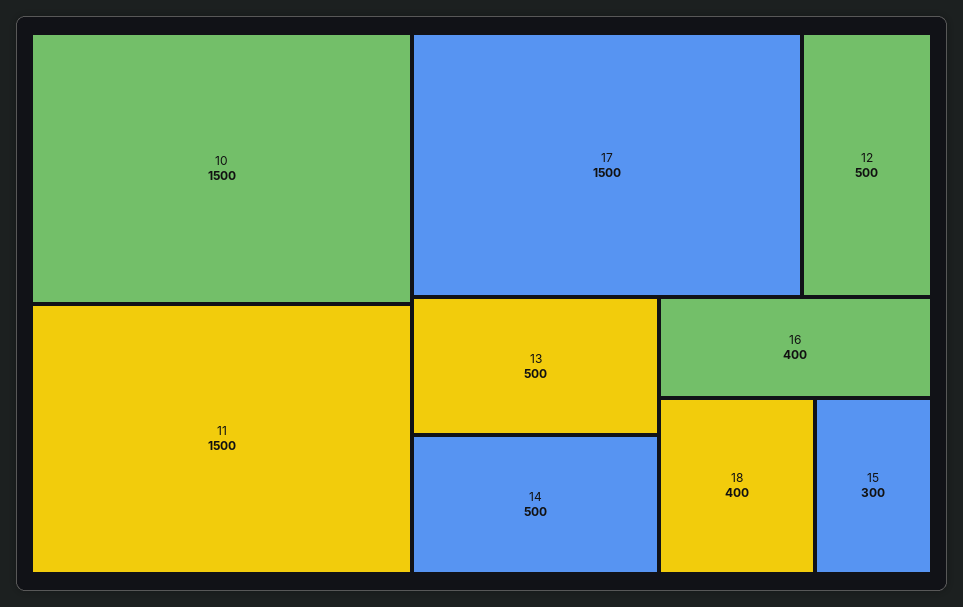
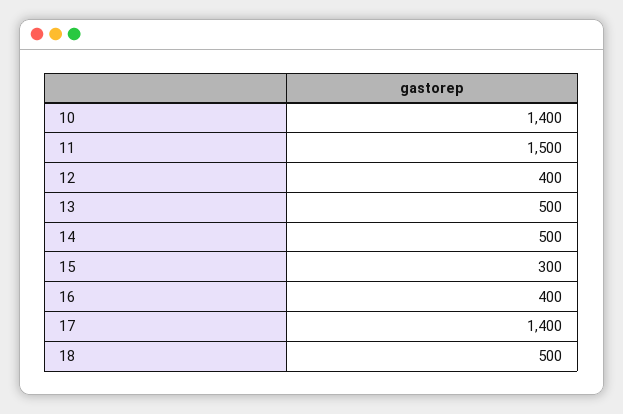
  {
-   "10": 1500,
+   "10": 1400,
    "11": 1500,
-   "17": 1500,
+   "17": 1400,
-   "12": 500,
+   "12": 400,
    "13": 500,
    "14": 500,
    "16": 400,
-   "18": 400,
+   "18": 500,
    "15": 300
  }

